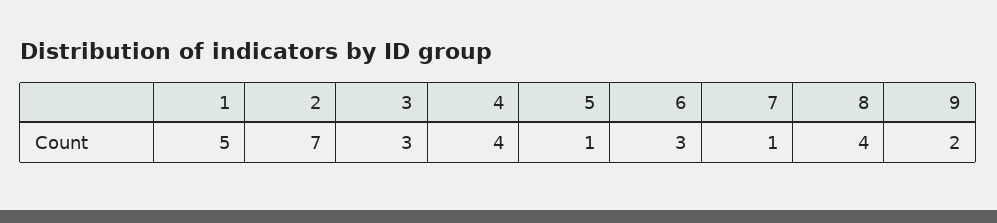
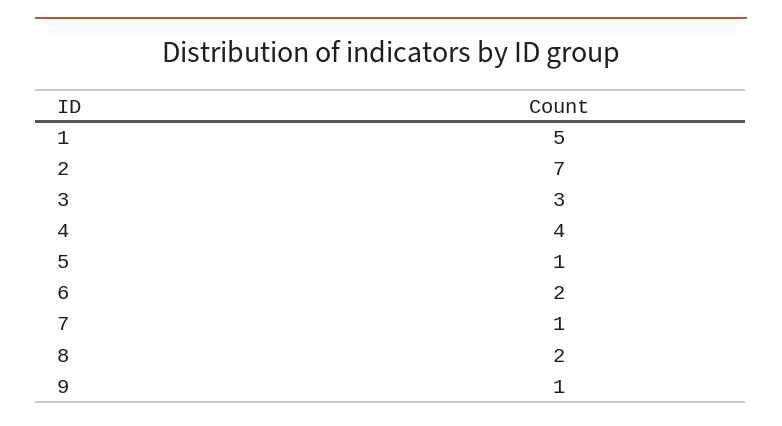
  {
    "1": 5,
    "2": 7,
    "3": 3,
    "4": 4,
    "5": 1,
-   "6": 3,
+   "6": 2,
    "7": 1,
-   "8": 4,
+   "8": 2,
-   "9": 2
+   "9": 1
  }

